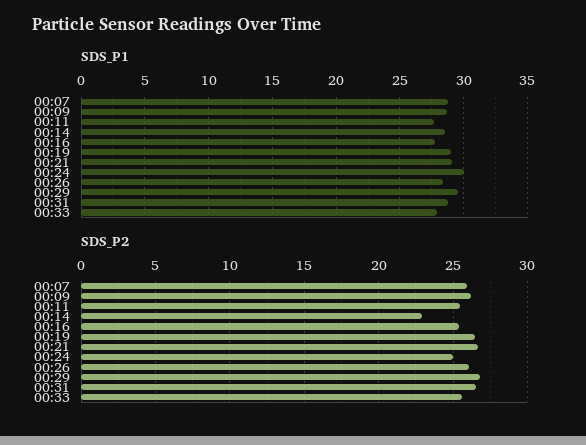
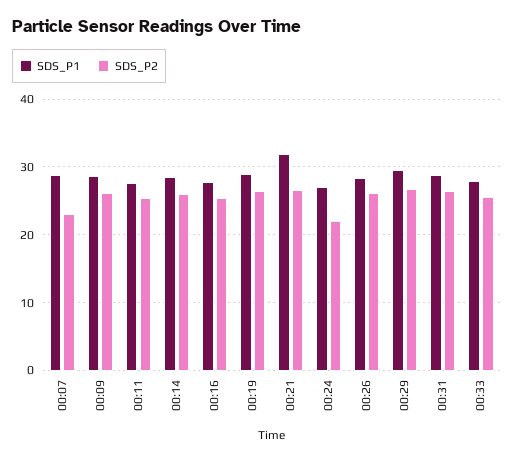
  {
    "SDS_P1": {
      "00:07": 29,
      "00:09": 28.5,
      "00:11": 27.5,
      "00:14": 28.5,
      "00:16": 28,
      "00:19": 29,
-     "00:21": 29,
+     "00:21": 32,
-     "00:24": 30,
+     "00:24": 27,
      "00:26": 28.5,
      "00:29": 29.5,
      "00:31": 29,
      "00:33": 28
    },
    "SDS_P2": {
-     "00:07": 26,
+     "00:07": 23,
      "00:09": 26,
      "00:11": 25.5,
-     "00:14": 23,
+     "00:14": 26,
      "00:16": 25.5,
      "00:19": 26.5,
      "00:21": 26.5,
-     "00:24": 25,
+     "00:24": 22,
      "00:26": 26,
      "00:29": 27,
      "00:31": 26.5,
      "00:33": 25.5
    }
  }

